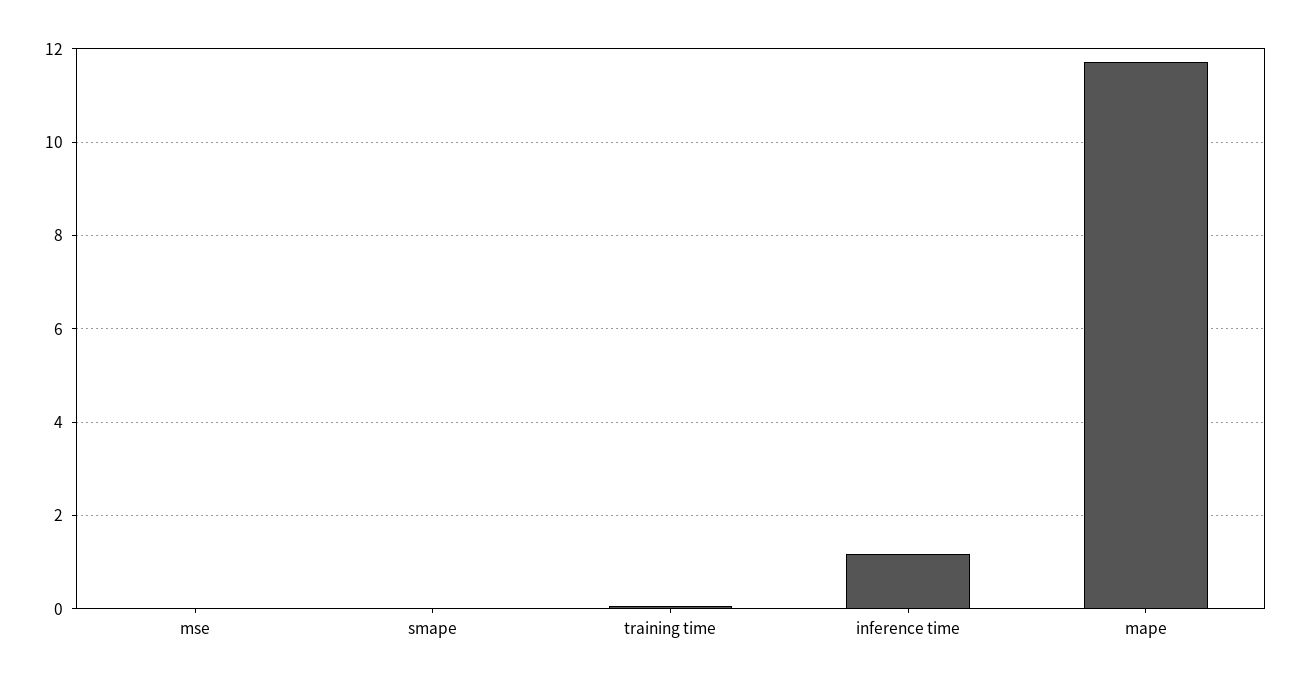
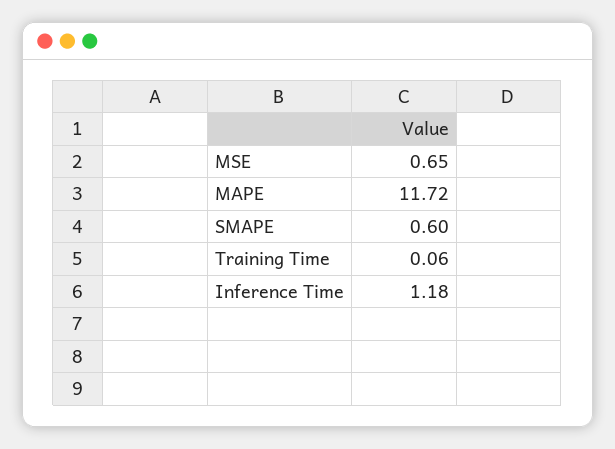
  {
-   "mse": 0,
+   "mse": 0.65,
-   "smape": 0,
+   "smape": 0.6,
    "training time": 0.06,
    "inference time": 1.18,
    "mape": 11.72
  }

